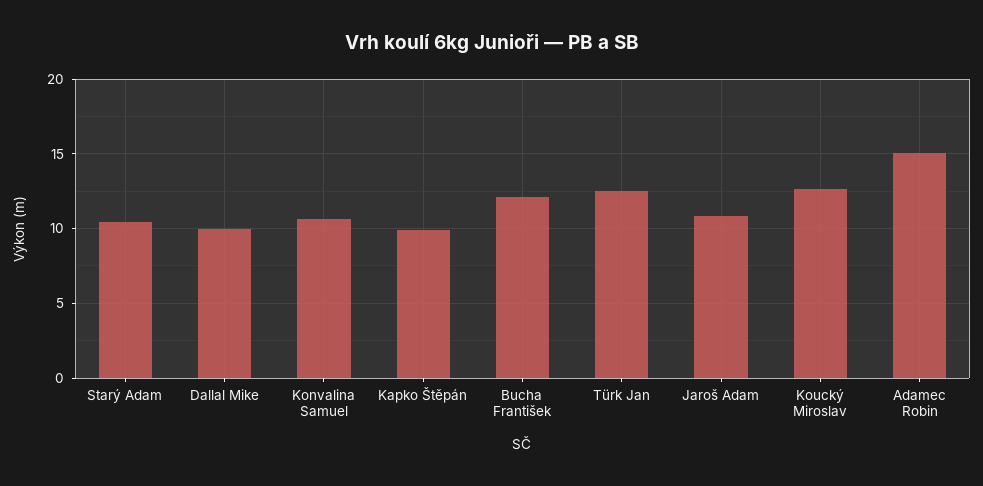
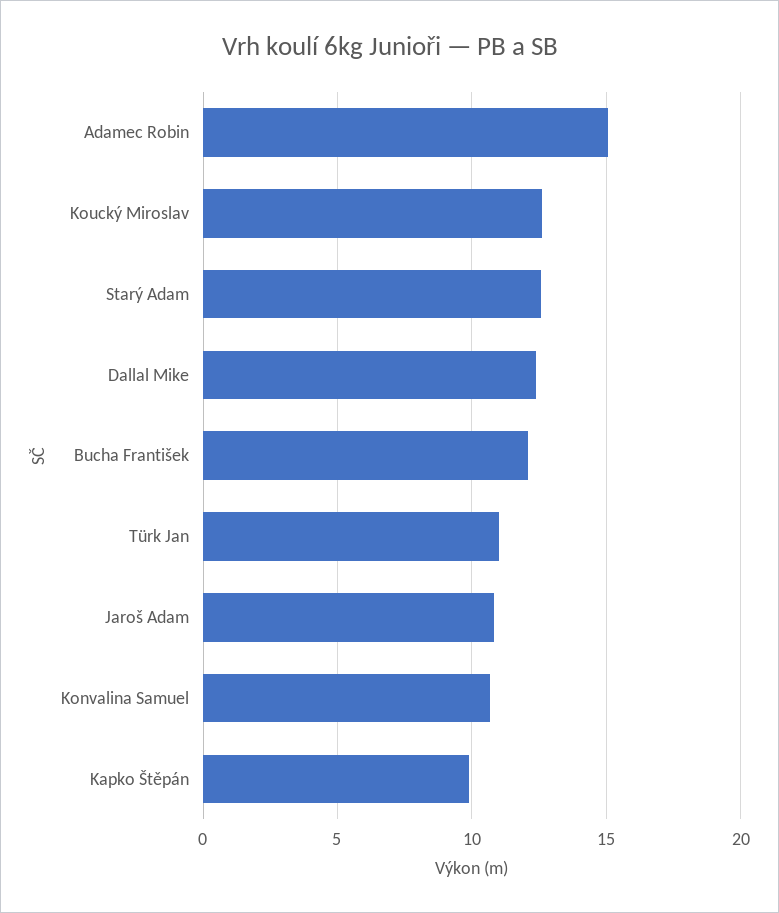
  {
-   "Starý Adam": 10.5,
+   "Starý Adam": 12.5,
-   "Dallal Mike": 10,
+   "Dallal Mike": 12.5,
    "Konvalina Samuel": 10.5,
    "Kapko Štěpán": 10,
    "Bucha František": 12,
-   "Türk Jan": 12.5,
+   "Türk Jan": 11,
    "Jaroš Adam": 11,
    "Koucký Miroslav": 12.5,
    "Adamec Robin": 15
  }

